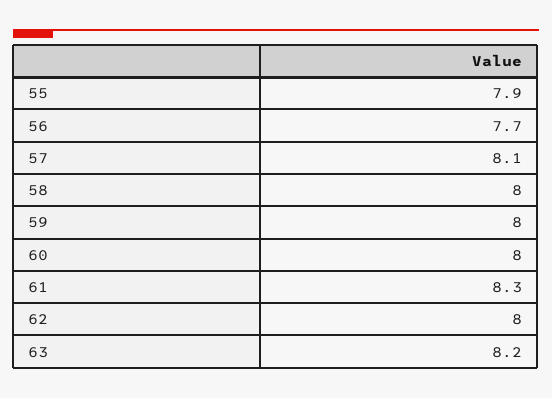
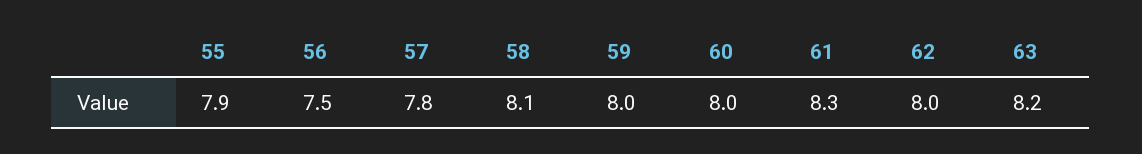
  {
    "55": 7.9,
-   "56": 7.7,
+   "56": 7.5,
-   "57": 8.1,
+   "57": 7.8,
-   "58": 8,
+   "58": 8.1,
    "59": 8,
    "60": 8,
    "61": 8.3,
    "62": 8,
    "63": 8.2
  }

